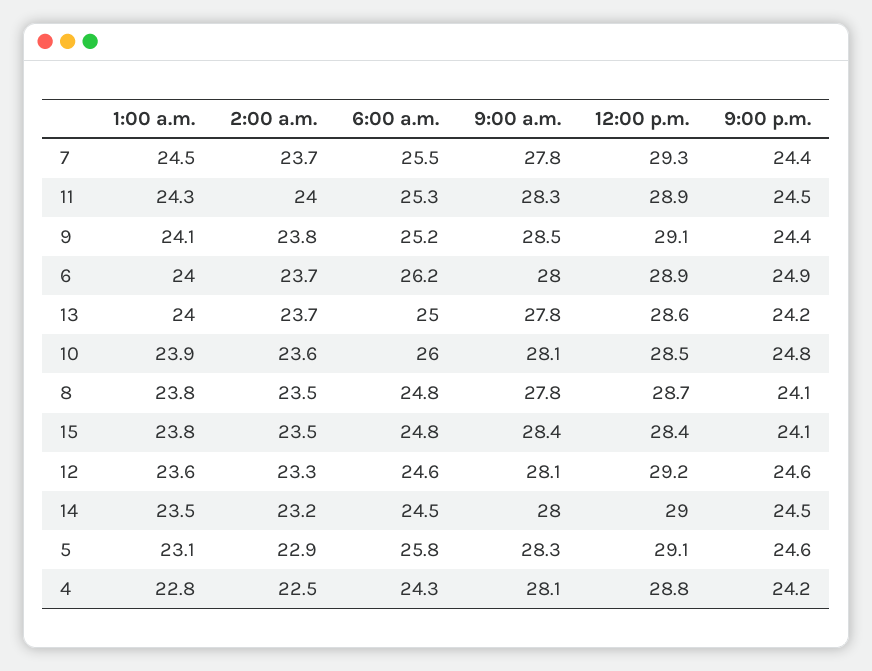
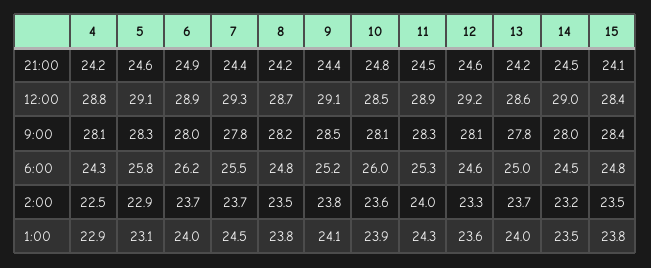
  {
    "1:00 a.m.": {
      "7": 24.5,
      "11": 24.3,
      "9": 24.1,
      "6": 24,
      "13": 24,
      "10": 23.9,
      "8": 23.8,
      "15": 23.8,
      "12": 23.6,
      "14": 23.5,
      "5": 23.1,
-     "4": 22.8
+     "4": 22.9
    },
    "2:00 a.m.": {
      "7": 23.7,
      "11": 24,
      "9": 23.8,
      "6": 23.7,
      "13": 23.7,
      "10": 23.6,
      "8": 23.5,
      "15": 23.5,
      "12": 23.3,
      "14": 23.2,
      "5": 22.9,
      "4": 22.5
    },
    "6:00 a.m.": {
      "7": 25.5,
      "11": 25.3,
      "9": 25.2,
      "6": 26.2,
      "13": 25,
      "10": 26,
      "8": 24.8,
      "15": 24.8,
      "12": 24.6,
      "14": 24.5,
      "5": 25.8,
      "4": 24.3
    },
    "9:00 a.m.": {
      "7": 27.8,
      "11": 28.3,
      "9": 28.5,
      "6": 28,
      "13": 27.8,
      "10": 28.1,
-     "8": 27.8,
+     "8": 28.2,
      "15": 28.4,
      "12": 28.1,
      "14": 28,
      "5": 28.3,
      "4": 28.1
    },
    "12:00 p.m.": {
      "7": 29.3,
      "11": 28.9,
      "9": 29.1,
      "6": 28.9,
      "13": 28.6,
      "10": 28.5,
      "8": 28.7,
      "15": 28.4,
      "12": 29.2,
      "14": 29,
      "5": 29.1,
      "4": 28.8
    },
    "9:00 p.m.": {
      "7": 24.4,
      "11": 24.5,
      "9": 24.4,
      "6": 24.9,
      "13": 24.2,
      "10": 24.8,
-     "8": 24.1,
+     "8": 24.2,
      "15": 24.1,
      "12": 24.6,
      "14": 24.5,
      "5": 24.6,
      "4": 24.2
    }
  }

